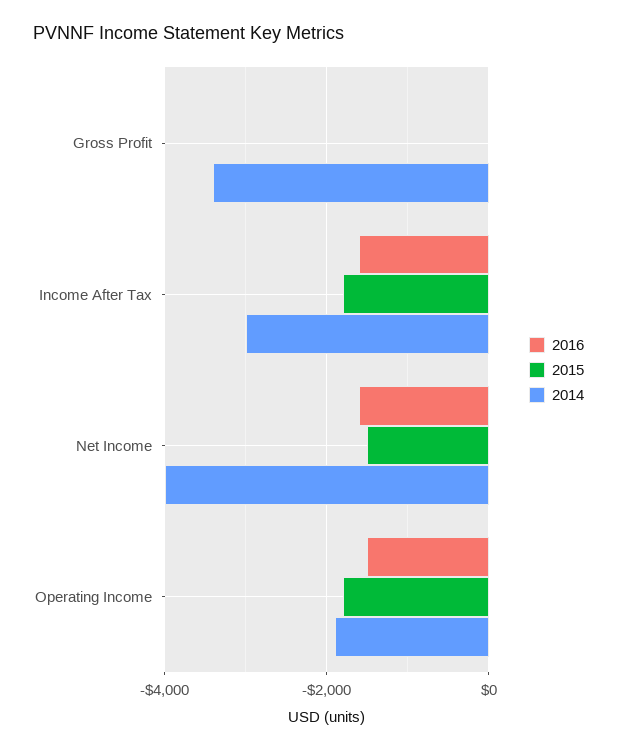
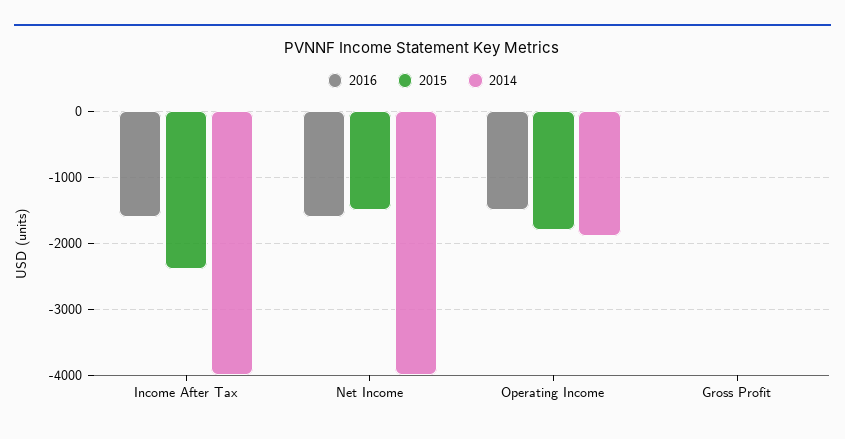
  {
    "2016": {
      "Gross Profit": 0,
      "Income After Tax": -1600,
      "Net Income": -1600,
      "Operating Income": -1500
    },
    "2015": {
      "Gross Profit": 0,
-     "Income After Tax": -1800,
+     "Income After Tax": -2400,
      "Net Income": -1500,
      "Operating Income": -1800
    },
    "2014": {
-     "Gross Profit": -3400,
+     "Gross Profit": 0,
-     "Income After Tax": -3000,
+     "Income After Tax": -4000,
      "Net Income": -4000,
      "Operating Income": -1900
    }
  }

